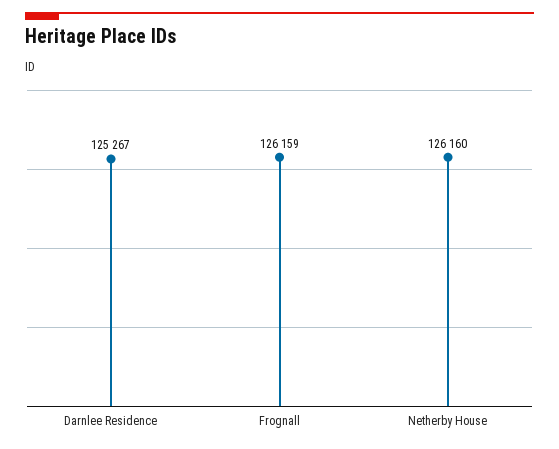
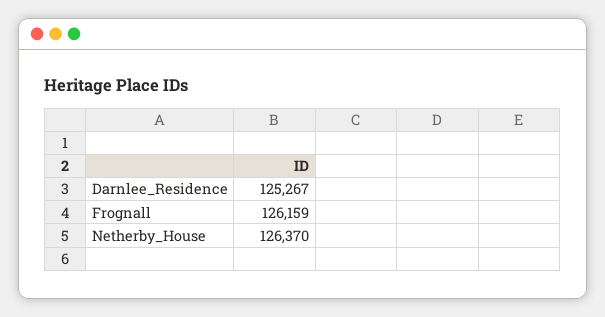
  {
    "Darnlee Residence": 125267,
    "Frognall": 126159,
-   "Netherby House": 126160
+   "Netherby House": 126370
  }

